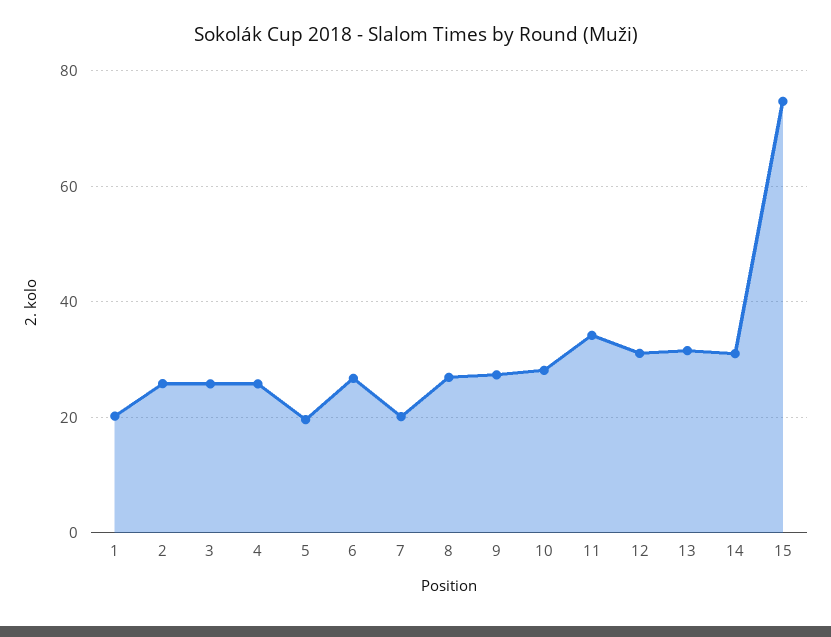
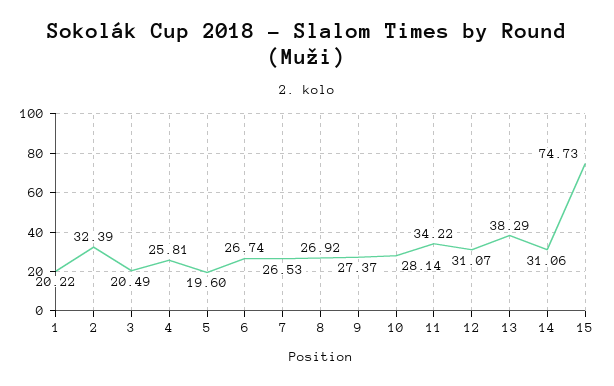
  {
    "1": 20.22,
-   "2": 26,
+   "2": 32.39,
-   "3": 26,
+   "3": 20.49,
    "4": 25.81,
    "5": 19.6,
    "6": 26.74,
-   "7": 20,
+   "7": 26.53,
    "8": 26.92,
    "9": 27.37,
    "10": 28.14,
    "11": 34.22,
    "12": 31.07,
-   "13": 32,
+   "13": 38.29,
    "14": 31.06,
    "15": 74.73
  }

